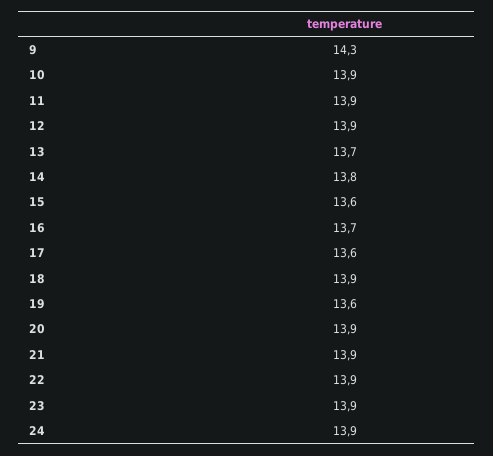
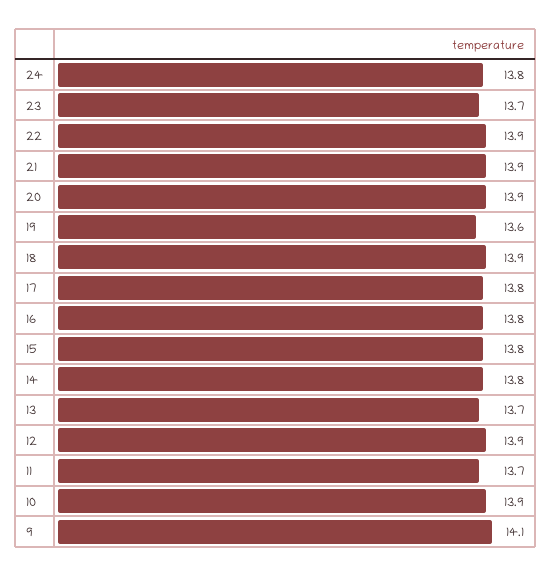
  {
-   "9": 14.3,
+   "9": 14.1,
    "10": 13.9,
-   "11": 13.9,
+   "11": 13.7,
    "12": 13.9,
    "13": 13.7,
    "14": 13.8,
-   "15": 13.6,
+   "15": 13.8,
-   "16": 13.7,
+   "16": 13.8,
-   "17": 13.6,
+   "17": 13.8,
    "18": 13.9,
    "19": 13.6,
    "20": 13.9,
    "21": 13.9,
    "22": 13.9,
-   "23": 13.9,
+   "23": 13.7,
-   "24": 13.9
+   "24": 13.8
  }

